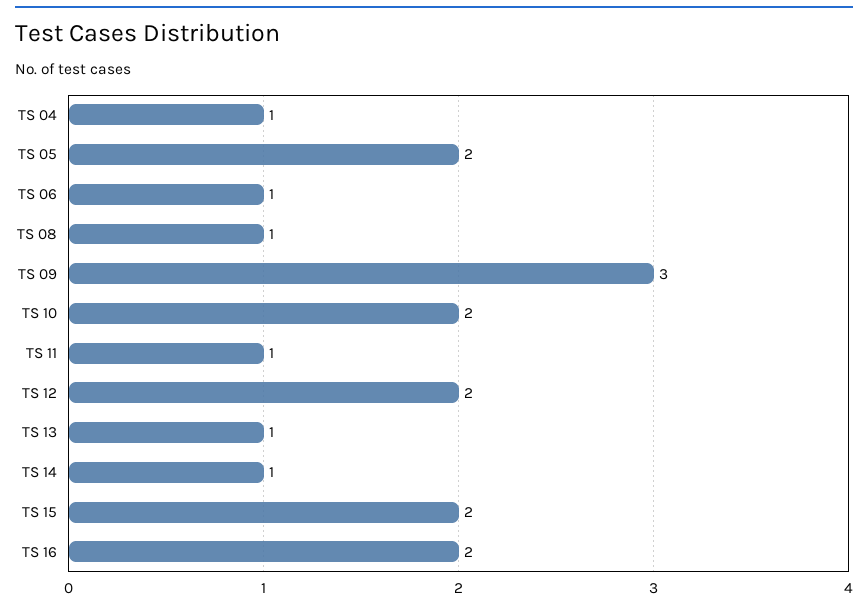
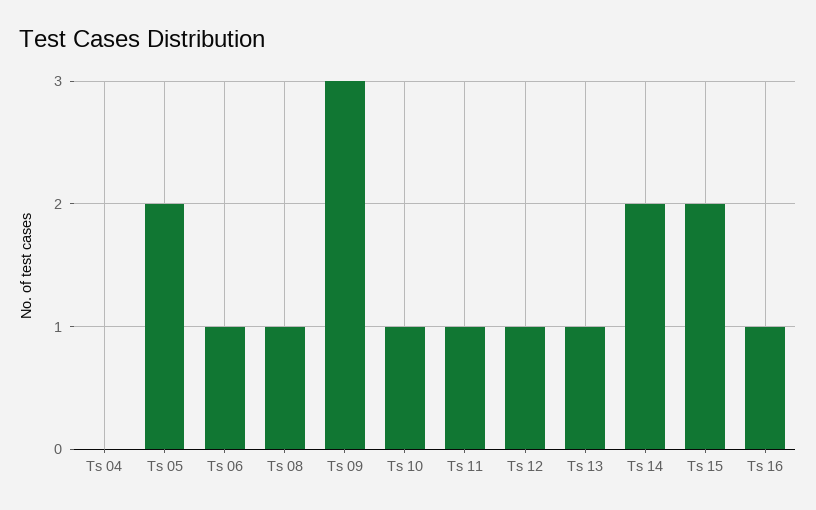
  {
-   "TS 04": 1,
+   "TS 04": 0,
    "TS 05": 2,
    "TS 06": 1,
    "TS 08": 1,
    "TS 09": 3,
-   "TS 10": 2,
+   "TS 10": 1,
    "TS 11": 1,
-   "TS 12": 2,
+   "TS 12": 1,
    "TS 13": 1,
-   "TS 14": 1,
+   "TS 14": 2,
    "TS 15": 2,
-   "TS 16": 2
+   "TS 16": 1
  }

